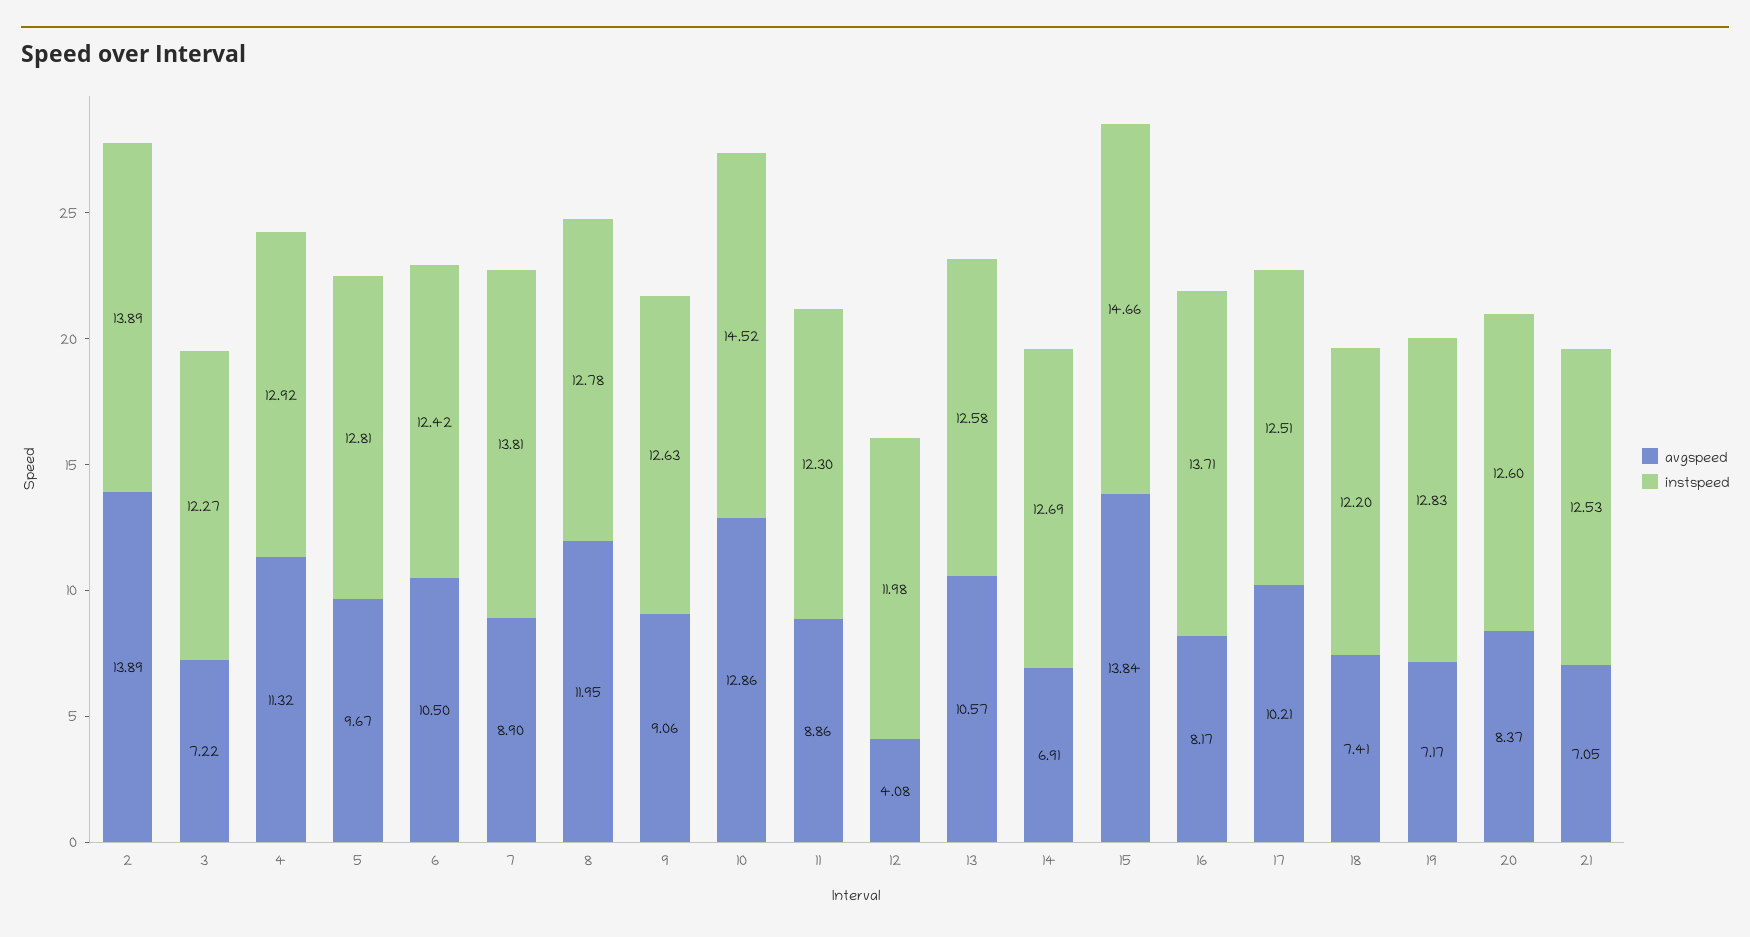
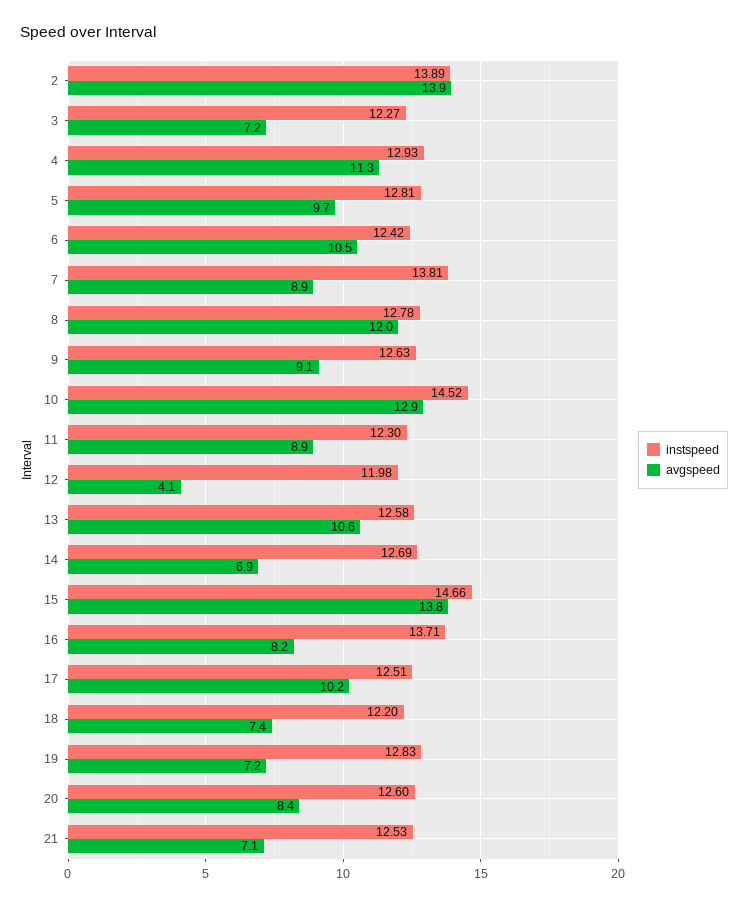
  {
    "avgspeed": {
      "2": 13.89,
      "3": 7.22,
      "4": 11.32,
      "5": 9.67,
      "6": 10.5,
      "7": 8.9,
      "8": 11.95,
      "9": 9.06,
      "10": 12.86,
      "11": 8.86,
      "12": 4.08,
      "13": 10.57,
      "14": 6.91,
      "15": 13.84,
      "16": 8.17,
      "17": 10.21,
      "18": 7.41,
      "19": 7.17,
      "20": 8.37,
      "21": 7.05
    },
    "instspeed": {
      "2": 13.89,
      "3": 12.27,
-     "4": 12.92,
+     "4": 12.93,
      "5": 12.81,
      "6": 12.42,
      "7": 13.81,
      "8": 12.78,
      "9": 12.63,
      "10": 14.52,
      "11": 12.3,
      "12": 11.98,
      "13": 12.58,
      "14": 12.69,
      "15": 14.66,
      "16": 13.71,
      "17": 12.51,
      "18": 12.2,
      "19": 12.83,
      "20": 12.6,
      "21": 12.53
    }
  }

